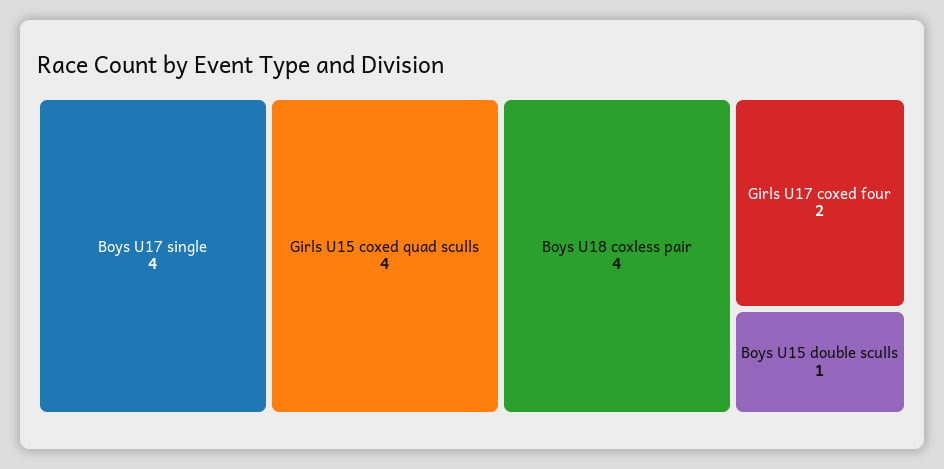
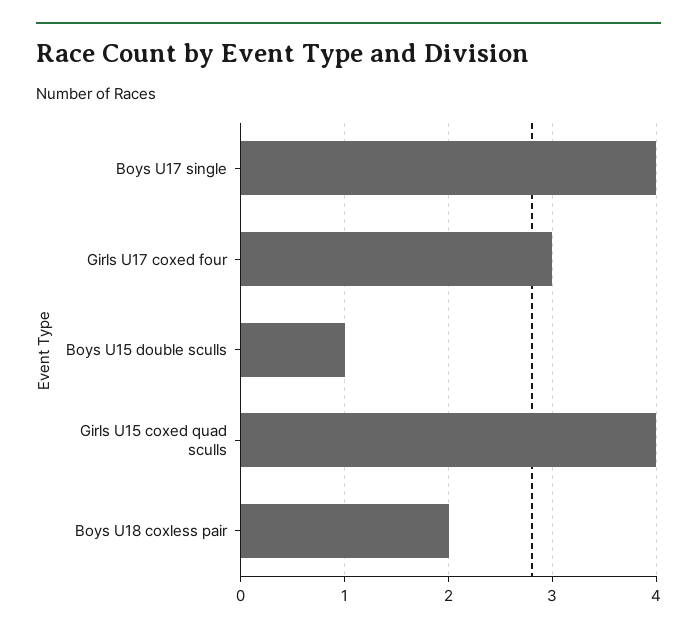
  {
    "Boys U17 single": 4,
    "Girls U15 coxed quad sculls": 4,
-   "Boys U18 coxless pair": 4,
+   "Boys U18 coxless pair": 2,
-   "Girls U17 coxed four": 2,
+   "Girls U17 coxed four": 3,
    "Boys U15 double sculls": 1
  }

